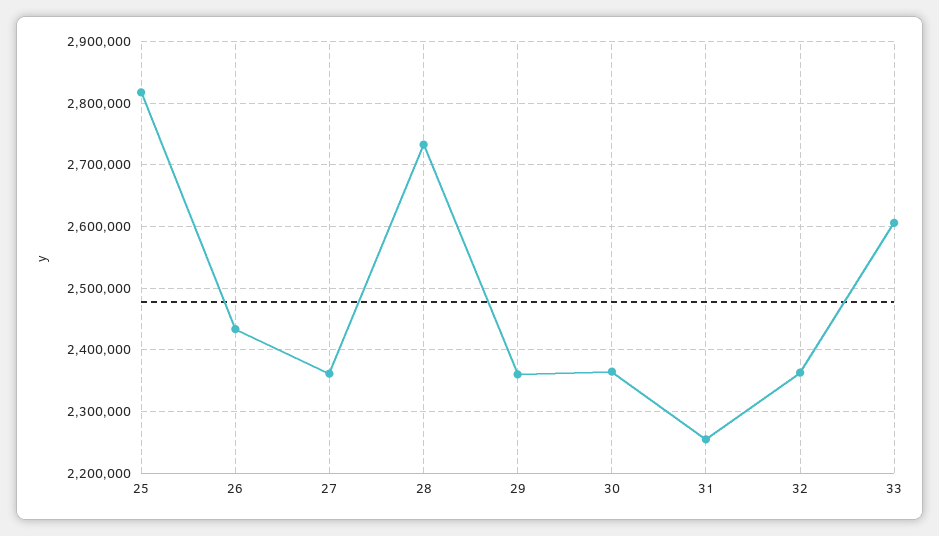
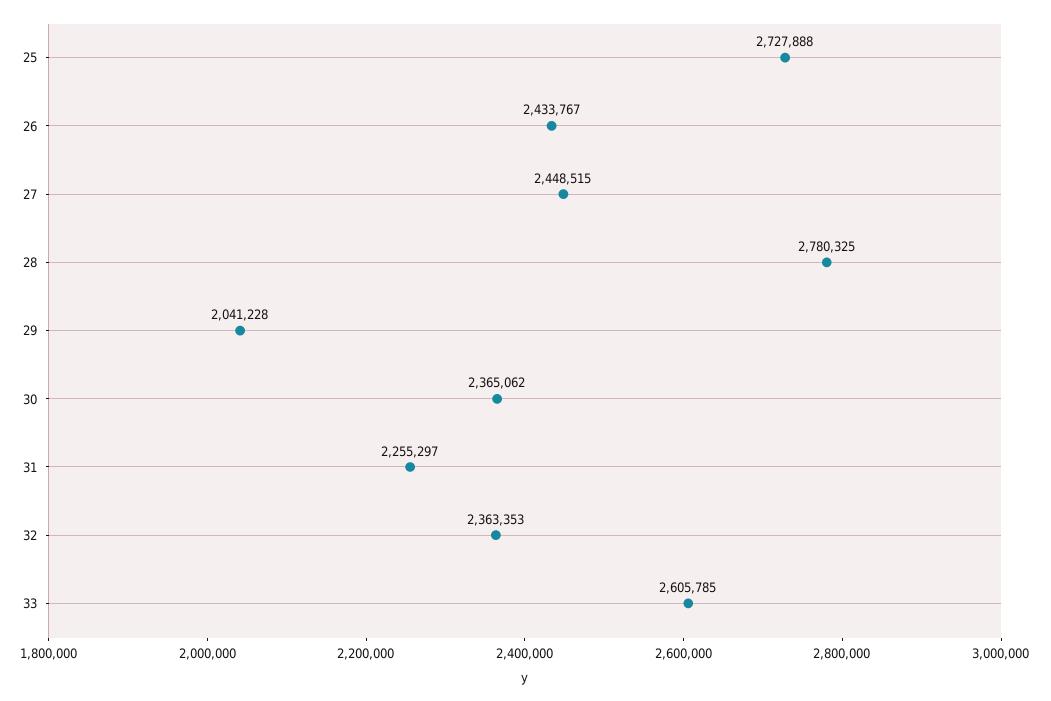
  {
-   "25": 2820000,
+   "25": 2727888,
    "26": 2433767,
-   "27": 2360000,
+   "27": 2448515,
-   "28": 2730000,
+   "28": 2780325,
-   "29": 2360000,
+   "29": 2041228,
    "30": 2365062,
    "31": 2255297,
    "32": 2363353,
    "33": 2605785
  }

